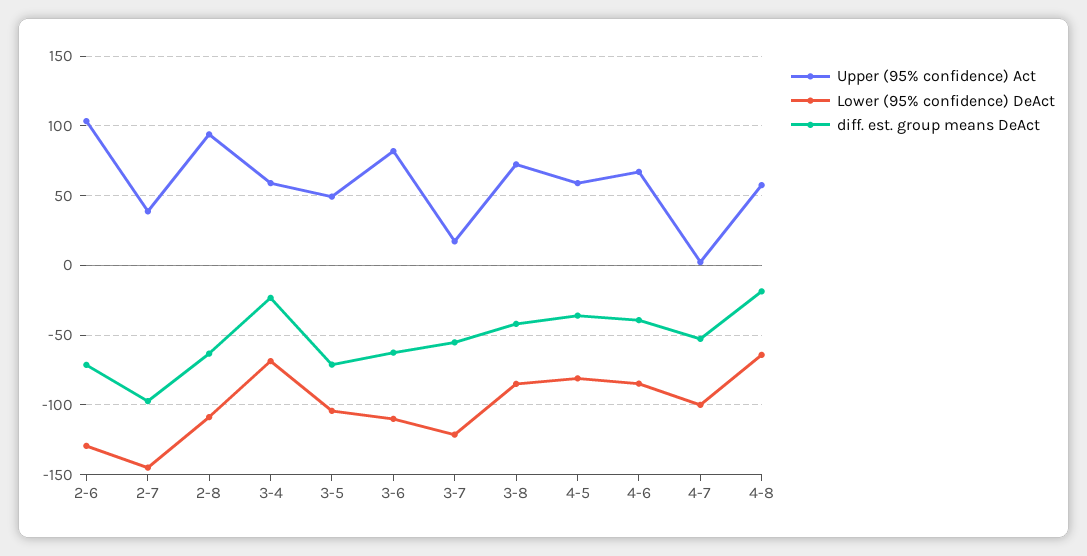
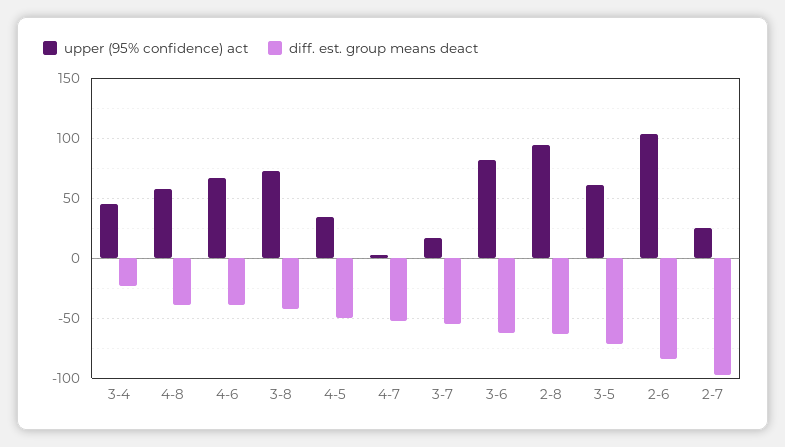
  {
    "Upper (95% confidence) Act": {
      "2-6": 105,
-     "2-7": 40,
+     "2-7": 25,
      "2-8": 95,
-     "3-4": 60,
+     "3-4": 45,
-     "3-5": 50,
+     "3-5": 60,
      "3-6": 80,
      "3-7": 15,
      "3-8": 75,
-     "4-5": 60,
+     "4-5": 35,
      "4-6": 65,
      "4-7": 0,
      "4-8": 60
    },
-   "Lower (95% confidence) DeAct": {
-     "2-6": -130,
-     "2-7": -145,
-     "2-8": -110,
-     "3-4": -70,
-     "3-5": -105,
-     "3-6": -110,
-     "3-7": -120,
-     "3-8": -85,
-     "4-5": -80,
-     "4-6": -85,
-     "4-7": -100,
-     "4-8": -65
-   },
    "diff. est. group means DeAct": {
-     "2-6": -70,
+     "2-6": -85,
      "2-7": -95,
      "2-8": -65,
      "3-4": -25,
      "3-5": -70,
      "3-6": -65,
      "3-7": -55,
      "3-8": -40,
-     "4-5": -35,
+     "4-5": -50,
      "4-6": -40,
      "4-7": -55,
-     "4-8": -20
+     "4-8": -40
    }
  }

